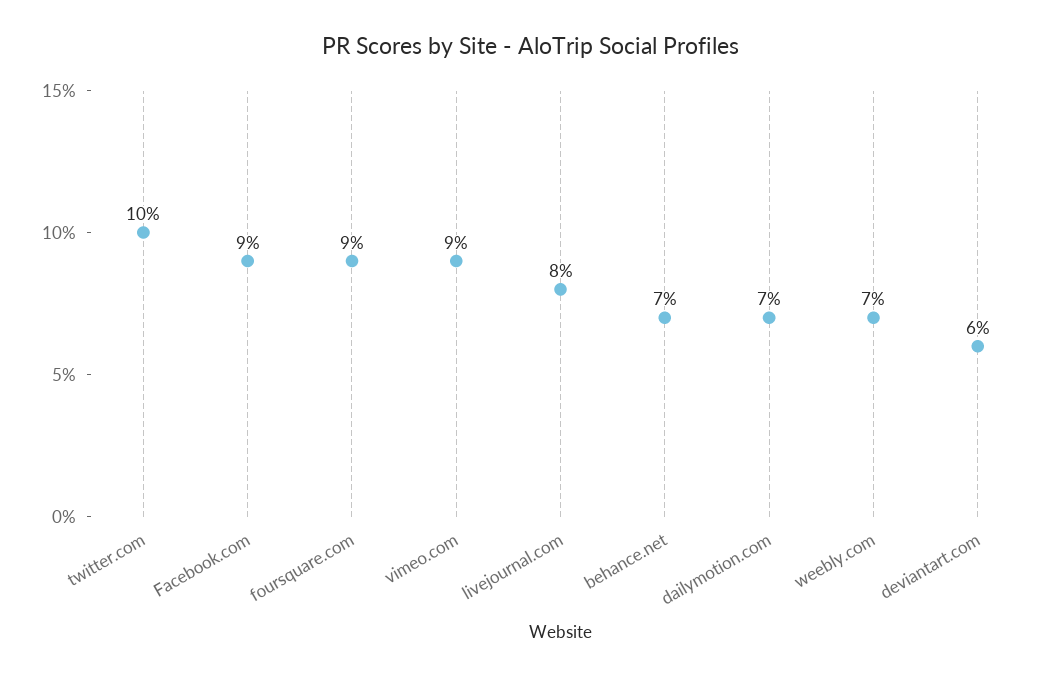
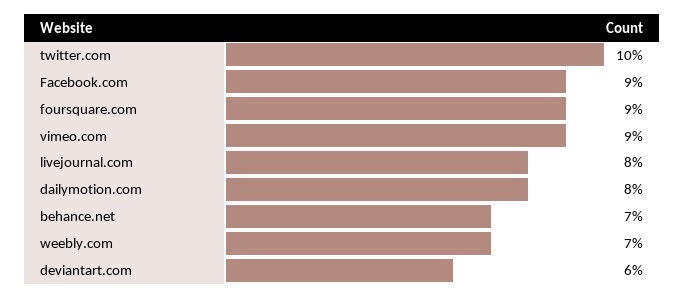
  {
    "twitter.com": 10,
    "Facebook.com": 9,
    "foursquare.com": 9,
    "vimeo.com": 9,
    "livejournal.com": 8,
    "behance.net": 7,
-   "dailymotion.com": 7,
+   "dailymotion.com": 8,
    "weebly.com": 7,
    "deviantart.com": 6
  }

